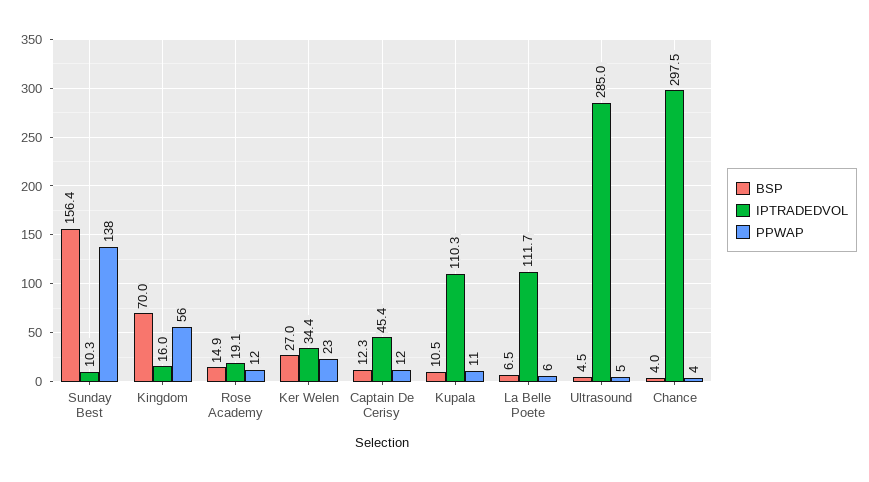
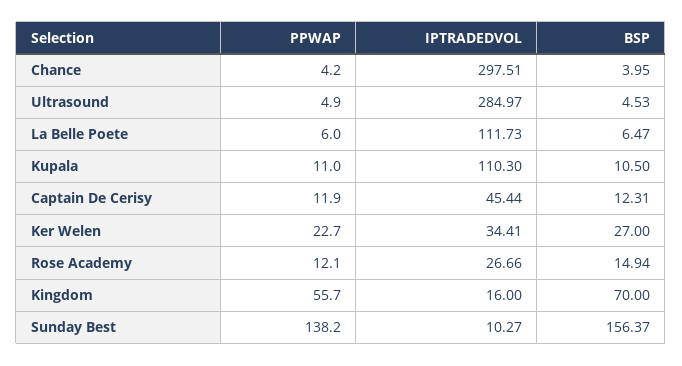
  {
    "BSP": {
      "Sunday Best": 156.37,
      "Kingdom": 70,
      "Rose Academy": 14.94,
      "Ker Welen": 27,
      "Captain De Cerisy": 12.31,
      "Kupala": 10.5,
      "La Belle Poete": 6.47,
      "Ultrasound": 4.53,
      "Chance": 3.95
    },
    "IPTRADEDVOL": {
      "Sunday Best": 10.27,
      "Kingdom": 16,
-     "Rose Academy": 19.1,
+     "Rose Academy": 26.66,
      "Ker Welen": 34.41,
      "Captain De Cerisy": 45.44,
      "Kupala": 110.3,
      "La Belle Poete": 111.73,
      "Ultrasound": 284.97,
      "Chance": 297.51
    },
    "PPWAP": {
      "Sunday Best": 138.2,
      "Kingdom": 55.7,
      "Rose Academy": 12.1,
      "Ker Welen": 22.7,
      "Captain De Cerisy": 11.9,
      "Kupala": 11,
      "La Belle Poete": 6,
      "Ultrasound": 4.9,
      "Chance": 4.2
    }
  }

